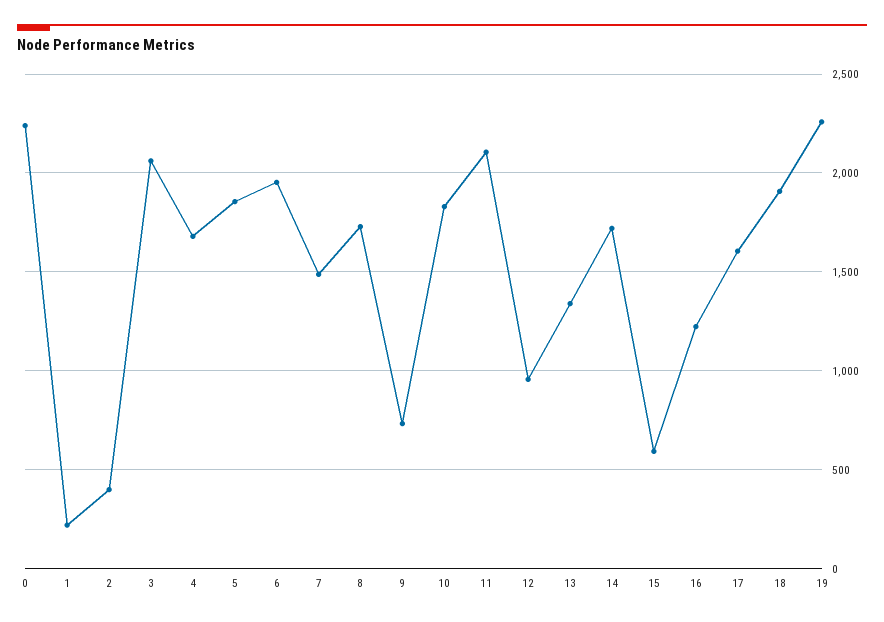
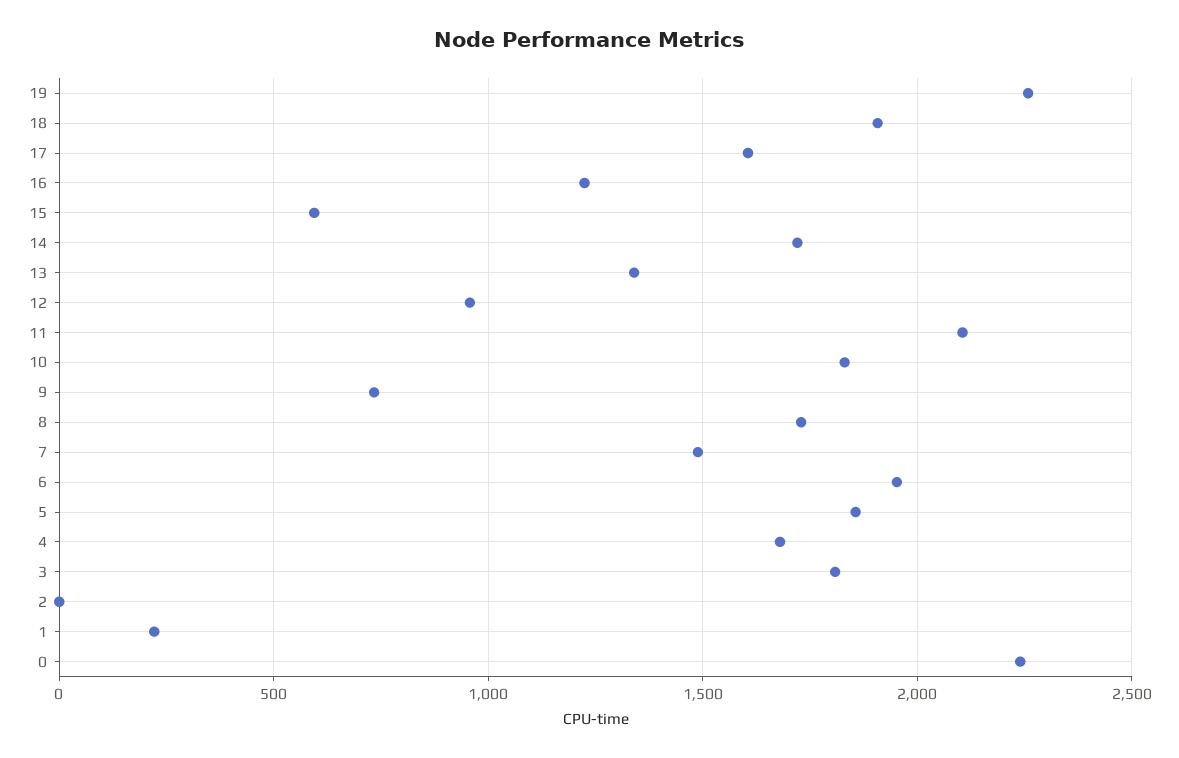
  {
    "0": 2250,
    "1": 200,
-   "2": 400,
+   "2": 0,
-   "3": 2050,
+   "3": 1800,
    "4": 1700,
    "5": 1850,
    "6": 1950,
    "7": 1500,
    "8": 1750,
    "9": 750,
    "10": 1850,
    "11": 2100,
    "12": 950,
    "13": 1350,
    "14": 1700,
    "15": 600,
    "16": 1200,
    "17": 1600,
    "18": 1900,
    "19": 2250
  }

